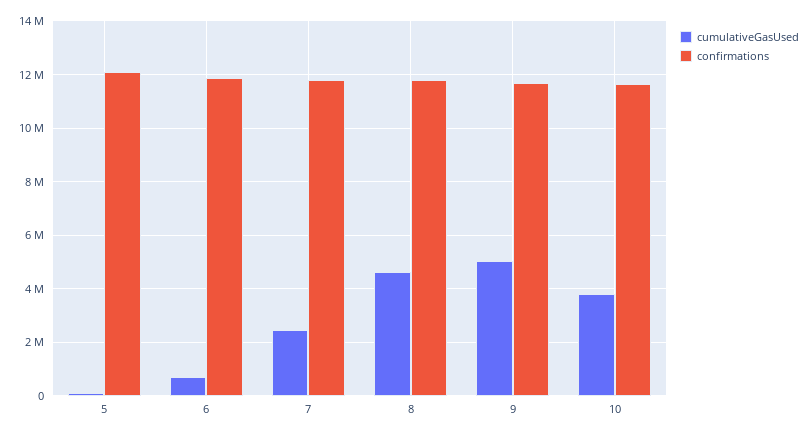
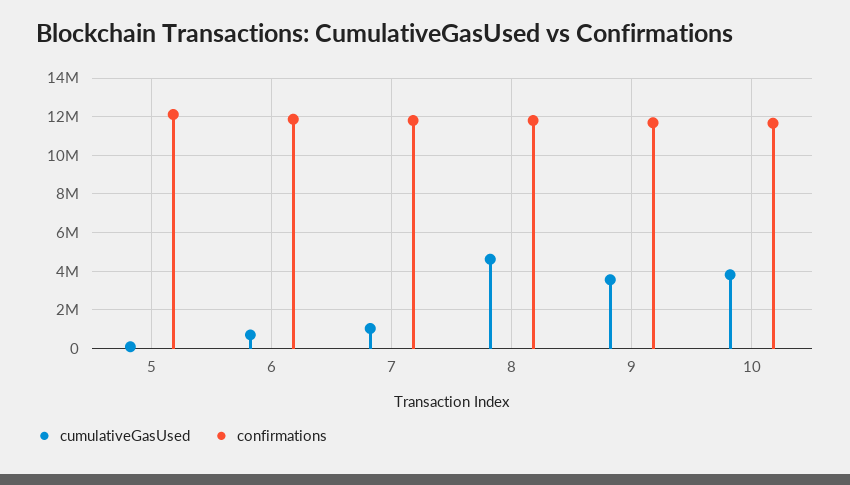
  {
    "cumulativeGasUsed": {
      "5": 0,
      "6": 750000,
-     "7": 2500000,
+     "7": 1000000,
      "8": 4750000,
-     "9": 5000000,
+     "9": 3500000,
      "10": 3750000
    },
    "confirmations": {
      "5": 12000000,
      "6": 11750000,
      "7": 11750000,
      "8": 11750000,
      "9": 11750000,
      "10": 11750000
    }
  }

